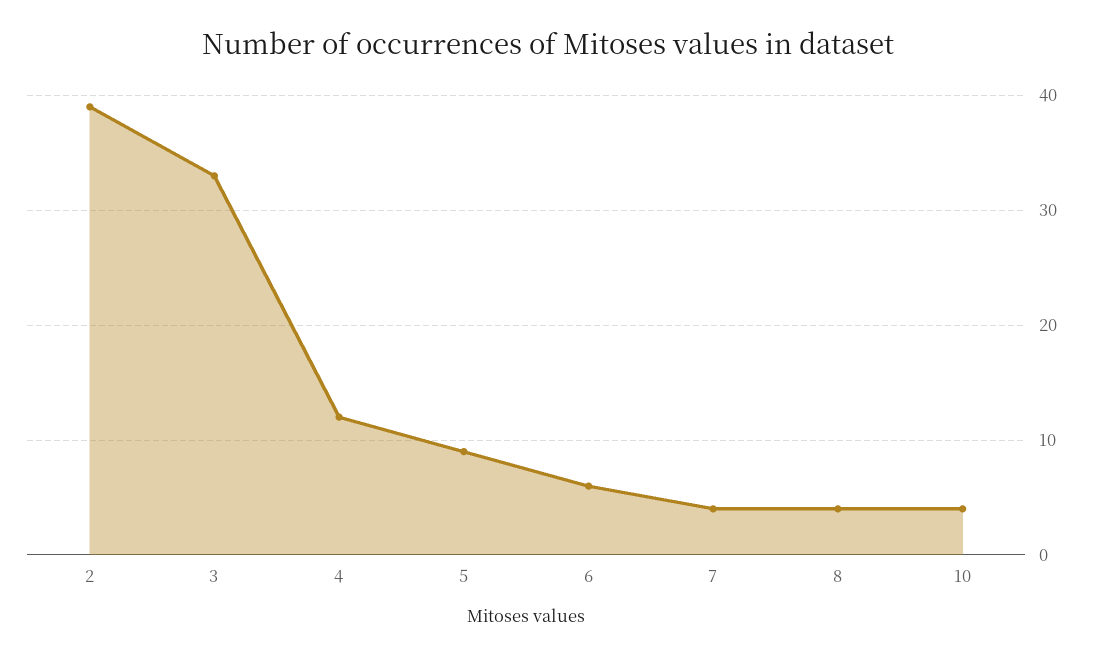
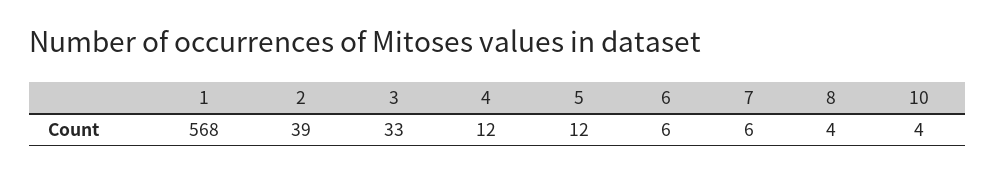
  {
    "2": 39,
    "3": 33,
    "4": 12,
-   "5": 9,
+   "5": 12,
    "6": 6,
-   "7": 4,
+   "7": 6,
    "8": 4,
-   "10": 4
+   "10": 4,
+   "1": 568
  }

